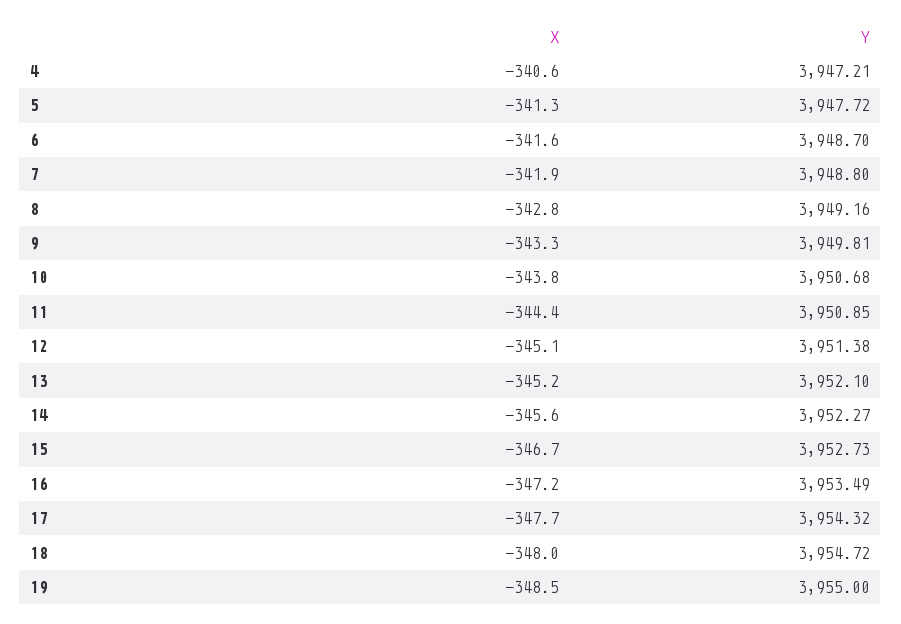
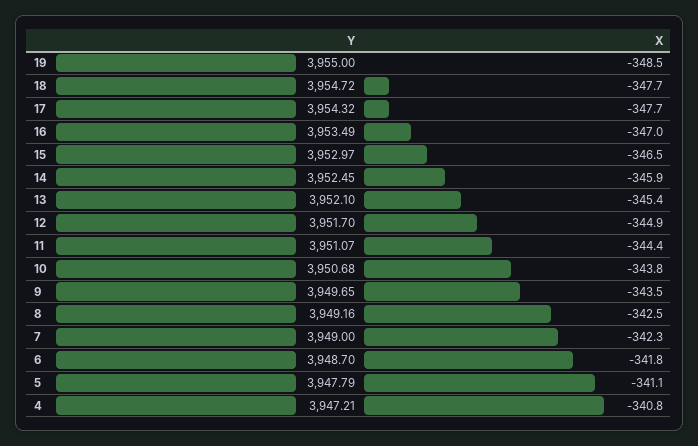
  {
    "X": {
-     "4": -340.6,
+     "4": -340.8,
-     "5": -341.3,
+     "5": -341.1,
-     "6": -341.6,
+     "6": -341.8,
-     "7": -341.9,
+     "7": -342.3,
-     "8": -342.8,
+     "8": -342.5,
-     "9": -343.3,
+     "9": -343.5,
      "10": -343.8,
      "11": -344.4,
-     "12": -345.1,
+     "12": -344.9,
-     "13": -345.2,
+     "13": -345.4,
-     "14": -345.6,
+     "14": -345.9,
-     "15": -346.7,
+     "15": -346.5,
-     "16": -347.2,
+     "16": -347,
      "17": -347.7,
-     "18": -348,
+     "18": -347.7,
      "19": -348.5
    },
    "Y": {
      "4": 3947.21,
-     "5": 3947.72,
+     "5": 3947.79,
      "6": 3948.7,
-     "7": 3948.8,
+     "7": 3949,
      "8": 3949.16,
-     "9": 3949.81,
+     "9": 3949.65,
      "10": 3950.68,
-     "11": 3950.85,
+     "11": 3951.07,
-     "12": 3951.38,
+     "12": 3951.7,
      "13": 3952.1,
-     "14": 3952.27,
+     "14": 3952.45,
-     "15": 3952.73,
+     "15": 3952.97,
      "16": 3953.49,
      "17": 3954.32,
      "18": 3954.72,
      "19": 3955
    }
  }

